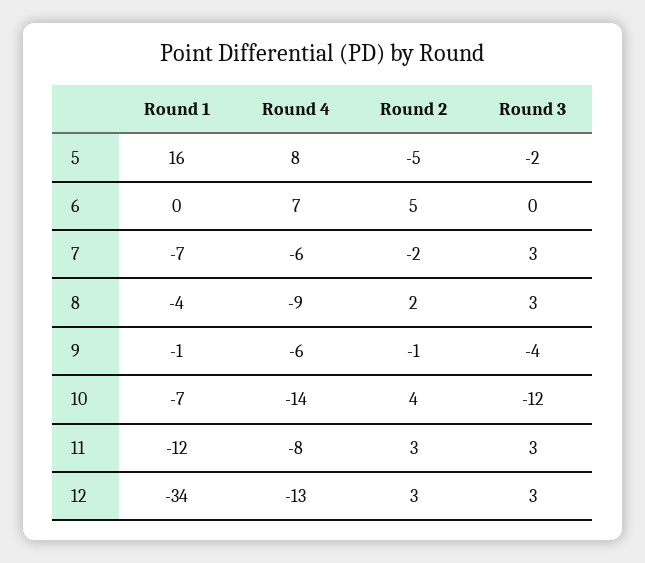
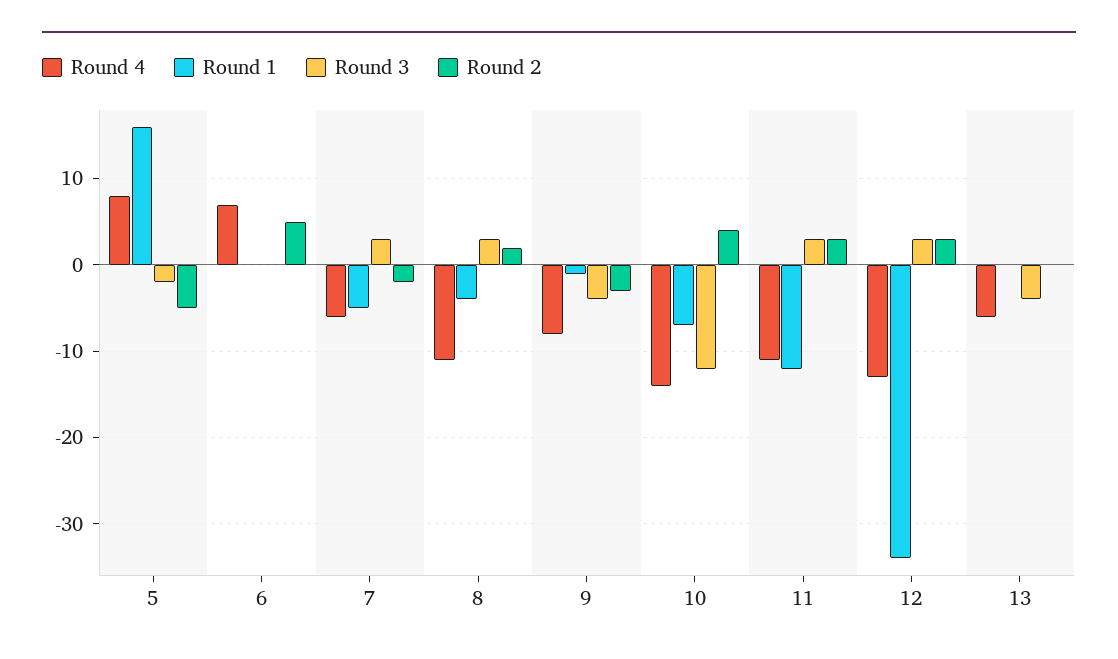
  {
    "Round 1": {
      "5": 16,
      "6": 0,
-     "7": -7,
+     "7": -5,
      "8": -4,
      "9": -1,
      "10": -7,
      "11": -12,
-     "12": -34
+     "12": -34,
+     "13": 0
    },
    "Round 4": {
      "5": 8,
      "6": 7,
      "7": -6,
-     "8": -9,
+     "8": -11,
-     "9": -6,
+     "9": -8,
      "10": -14,
-     "11": -8,
+     "11": -11,
-     "12": -13
+     "12": -13,
+     "13": -6
    },
    "Round 2": {
      "5": -5,
      "6": 5,
      "7": -2,
      "8": 2,
-     "9": -1,
+     "9": -3,
      "10": 4,
      "11": 3,
-     "12": 3
+     "12": 3,
+     "13": 0
    },
    "Round 3": {
      "5": -2,
      "6": 0,
      "7": 3,
      "8": 3,
      "9": -4,
      "10": -12,
      "11": 3,
-     "12": 3
+     "12": 3,
+     "13": -4
    }
  }

